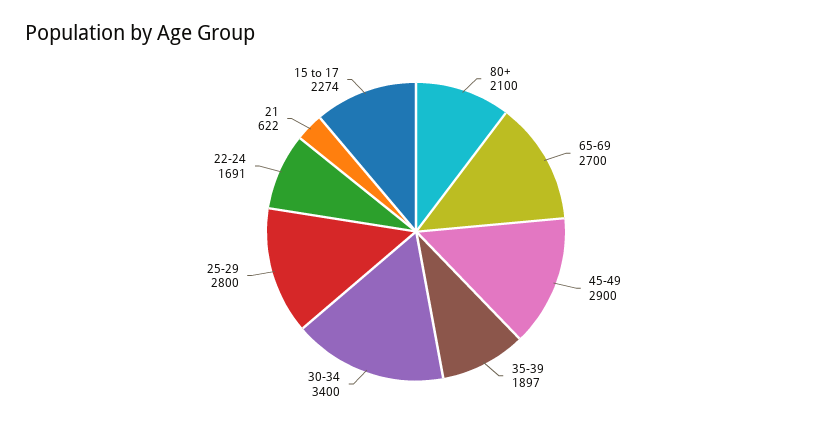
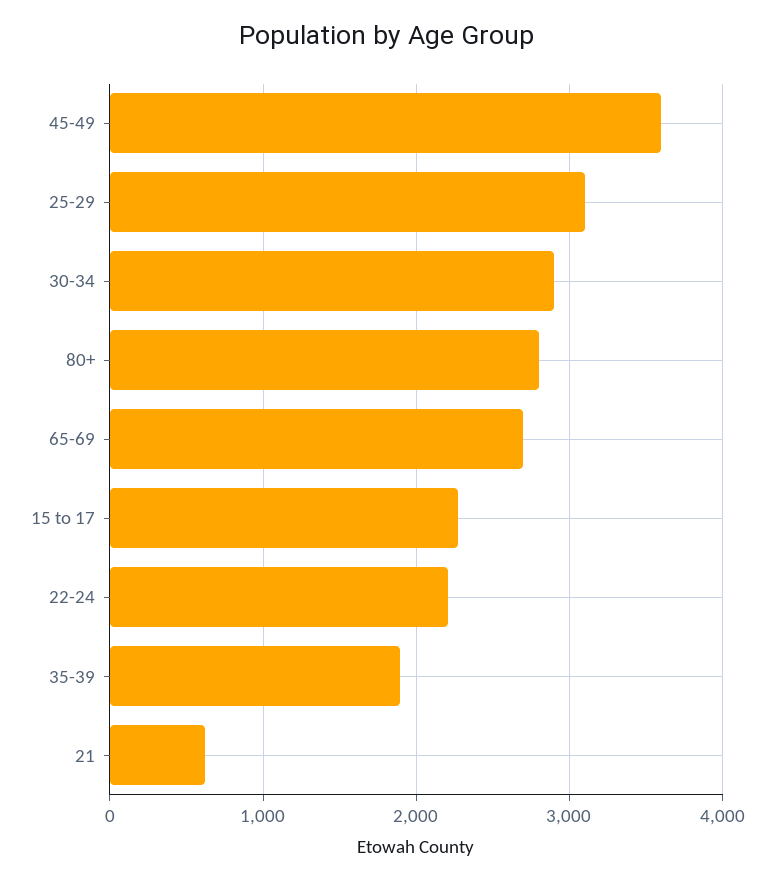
  {
-   "80+": 2100,
+   "80+": 2800,
    "65-69": 2700,
-   "45-49": 2900,
+   "45-49": 3600,
    "35-39": 1897,
-   "30-34": 3400,
+   "30-34": 2900,
-   "25-29": 2800,
+   "25-29": 3100,
-   "22-24": 1691,
+   "22-24": 2200,
    "21": 622,
    "15 to 17": 2274
  }

